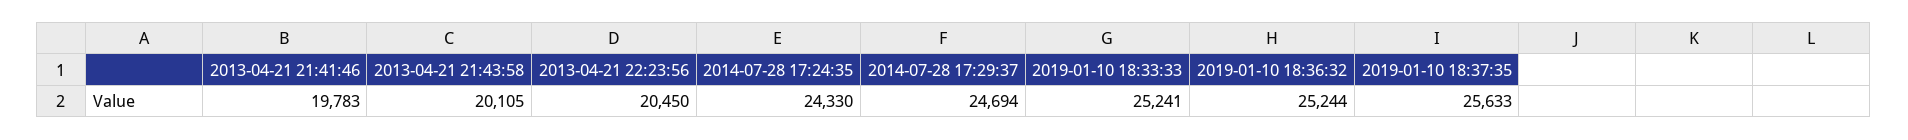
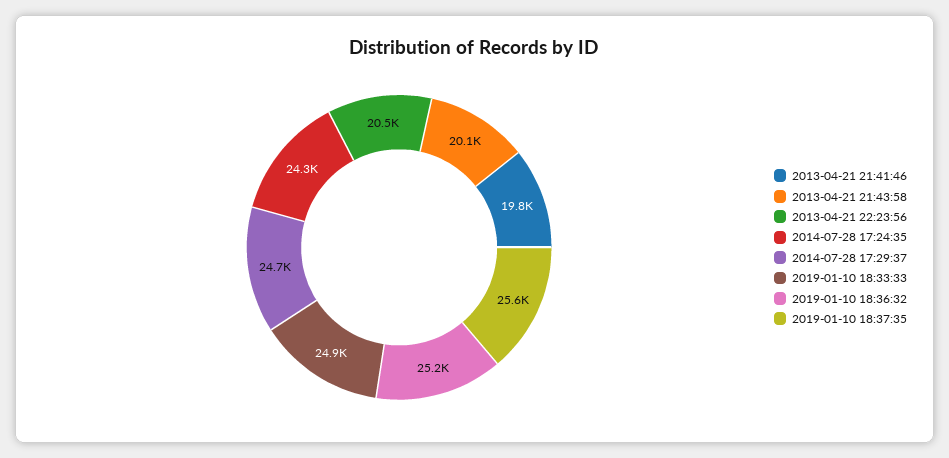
  {
    "2013-04-21 21:41:46": 19783,
    "2013-04-21 21:43:58": 20105,
    "2013-04-21 22:23:56": 20450,
    "2014-07-28 17:24:35": 24330,
    "2014-07-28 17:29:37": 24694,
-   "2019-01-10 18:33:33": 25241,
+   "2019-01-10 18:33:33": 24900,
    "2019-01-10 18:36:32": 25244,
    "2019-01-10 18:37:35": 25633
  }

